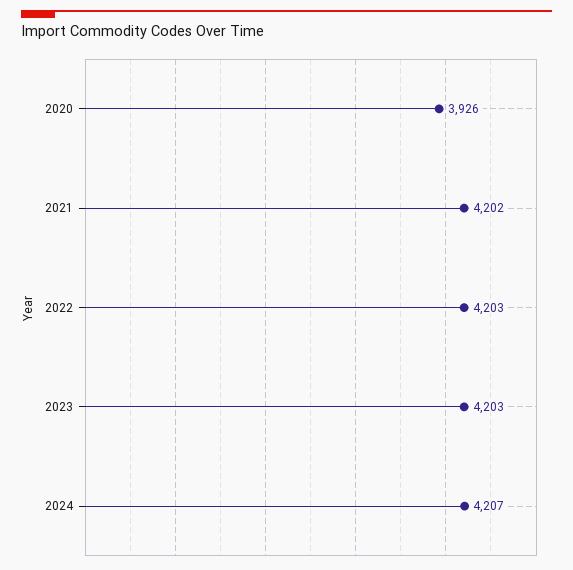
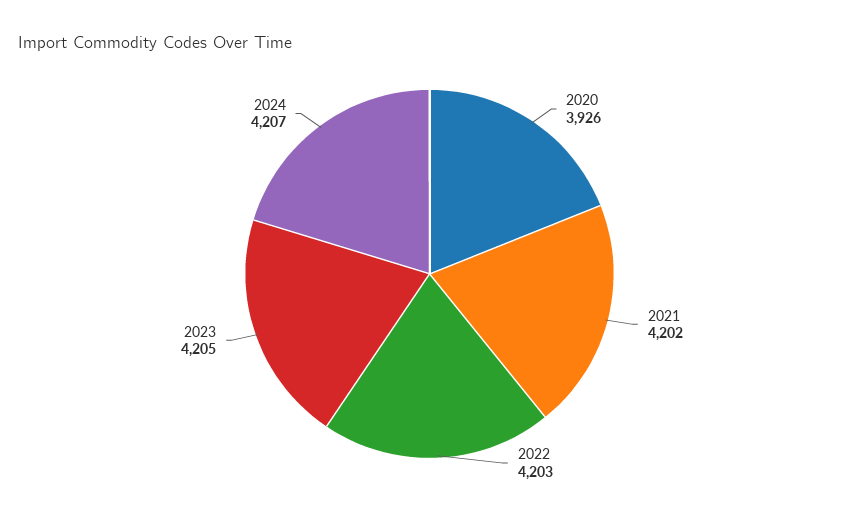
  {
    "2020": 3926,
    "2021": 4202,
    "2022": 4203,
-   "2023": 4203,
+   "2023": 4205,
    "2024": 4207
  }

